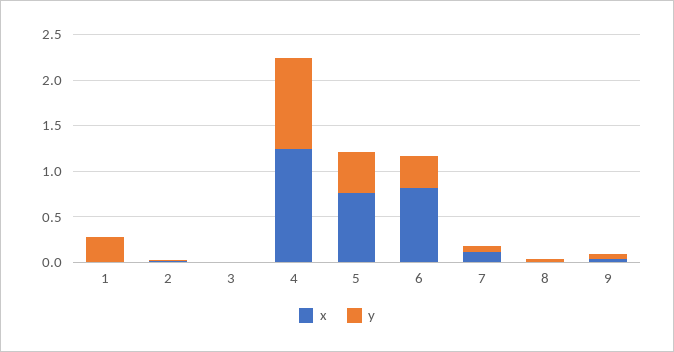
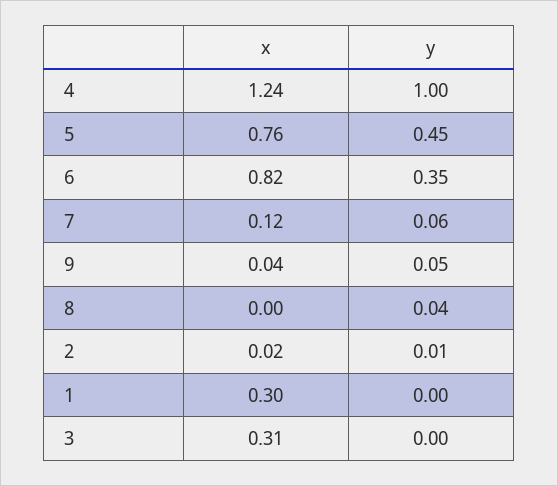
  {
    "x": {
-     "1": 0,
+     "1": 0.3,
      "2": 0.02,
-     "3": 0,
+     "3": 0.31,
      "4": 1.24,
      "5": 0.76,
      "6": 0.82,
      "7": 0.12,
      "8": 0,
      "9": 0.04
    },
    "y": {
-     "1": 0.3,
+     "1": 0,
      "2": 0.01,
      "3": 0,
      "4": 1,
      "5": 0.45,
      "6": 0.35,
      "7": 0.06,
      "8": 0.04,
      "9": 0.05
    }
  }

